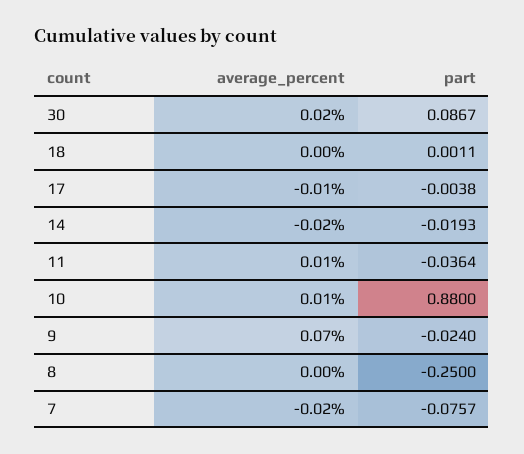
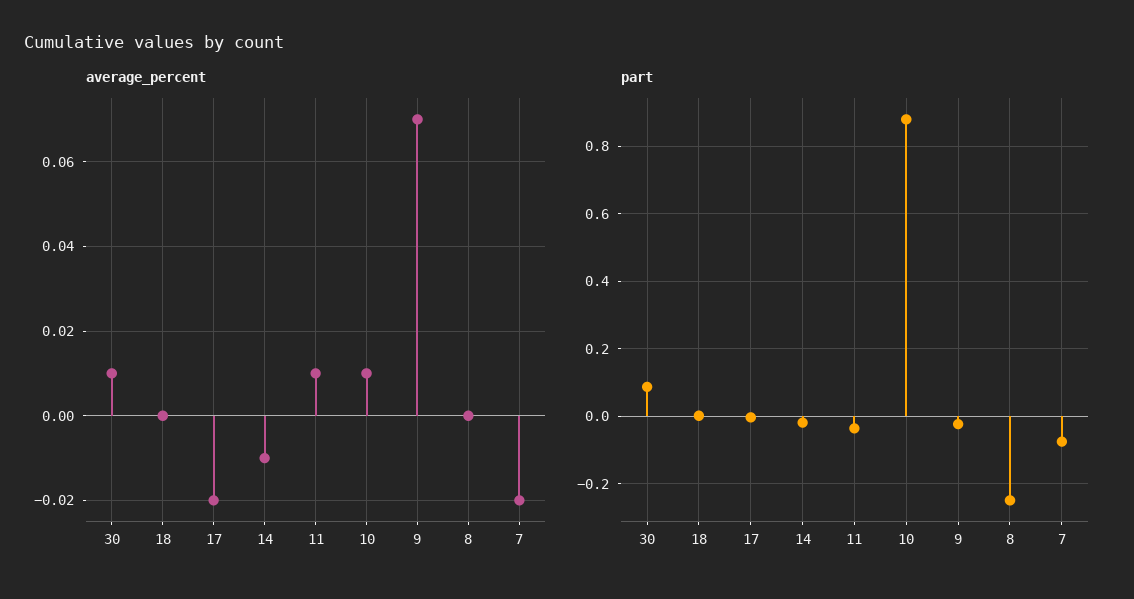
  {
    "average_percent": {
-     "30": 0.02,
+     "30": 0.01,
      "18": 0,
-     "17": -0.01,
+     "17": -0.02,
-     "14": -0.02,
+     "14": -0.01,
      "11": 0.01,
      "10": 0.01,
      "9": 0.07,
      "8": 0,
      "7": -0.02
    },
    "part": {
      "30": 0.0867,
      "18": 0.0011,
      "17": -0.0038,
      "14": -0.0193,
      "11": -0.0364,
      "10": 0.88,
      "9": -0.024,
      "8": -0.25,
      "7": -0.0757
    }
  }

